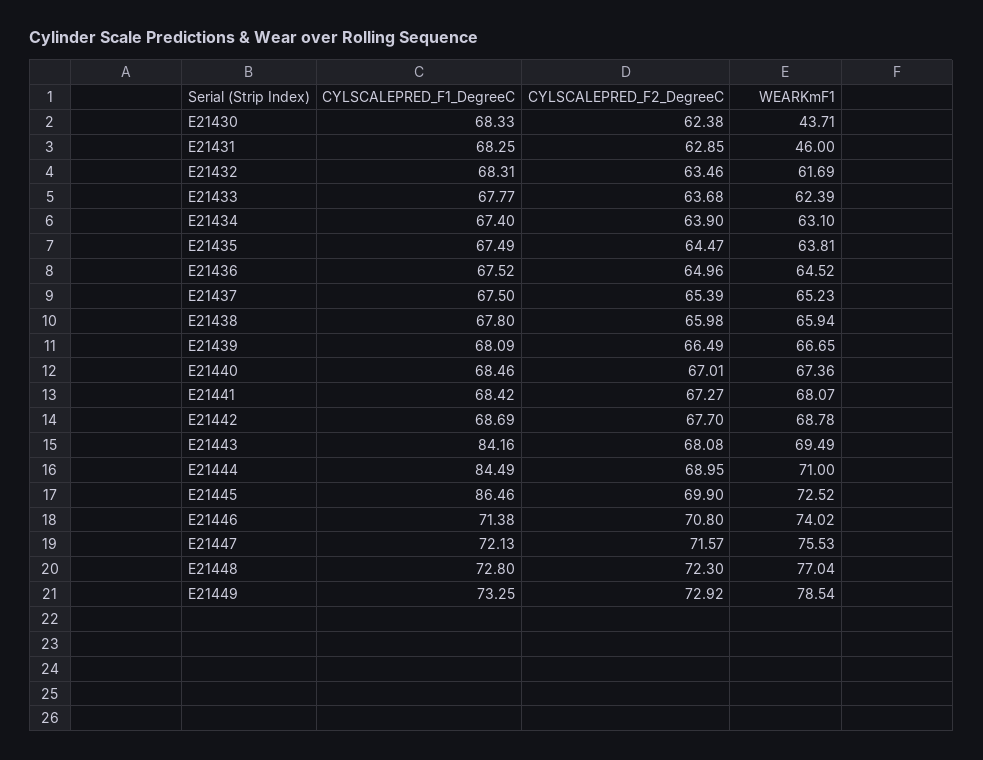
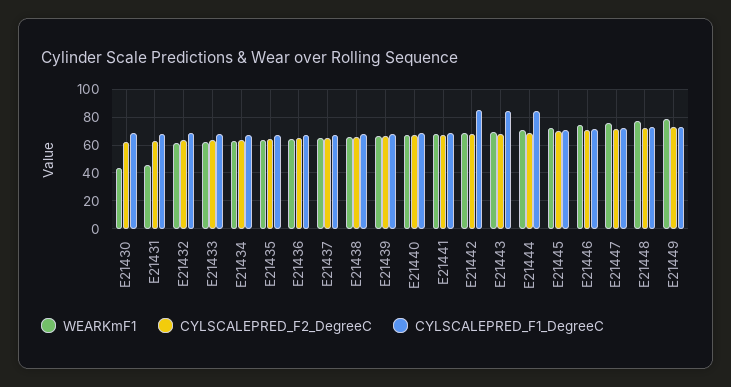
  {
    "CYLSCALEPRED_F1_DegreeC": {
      "E21430": 68.33,
      "E21431": 68.25,
      "E21432": 68.31,
      "E21433": 67.77,
      "E21434": 67.4,
      "E21435": 67.49,
      "E21436": 67.52,
      "E21437": 67.5,
      "E21438": 67.8,
      "E21439": 68.09,
      "E21440": 68.46,
      "E21441": 68.42,
-     "E21442": 68.69,
+     "E21442": 85,
      "E21443": 84.16,
      "E21444": 84.49,
-     "E21445": 86.46,
+     "E21445": 70,
      "E21446": 71.38,
      "E21447": 72.13,
      "E21448": 72.8,
      "E21449": 73.25
    },
    "CYLSCALEPRED_F2_DegreeC": {
      "E21430": 62.38,
      "E21431": 62.85,
      "E21432": 63.46,
      "E21433": 63.68,
      "E21434": 63.9,
      "E21435": 64.47,
      "E21436": 64.96,
      "E21437": 65.39,
      "E21438": 65.98,
      "E21439": 66.49,
      "E21440": 67.01,
      "E21441": 67.27,
      "E21442": 67.7,
      "E21443": 68.08,
      "E21444": 68.95,
      "E21445": 69.9,
      "E21446": 70.8,
      "E21447": 71.57,
      "E21448": 72.3,
      "E21449": 72.92
    },
    "WEARKmF1": {
      "E21430": 43.71,
      "E21431": 46,
      "E21432": 61.69,
      "E21433": 62.39,
      "E21434": 63.1,
      "E21435": 63.81,
      "E21436": 64.52,
      "E21437": 65.23,
      "E21438": 65.94,
      "E21439": 66.65,
      "E21440": 67.36,
      "E21441": 68.07,
      "E21442": 68.78,
      "E21443": 69.49,
      "E21444": 71,
      "E21445": 72.52,
      "E21446": 74.02,
      "E21447": 75.53,
      "E21448": 77.04,
      "E21449": 78.54
    }
  }

